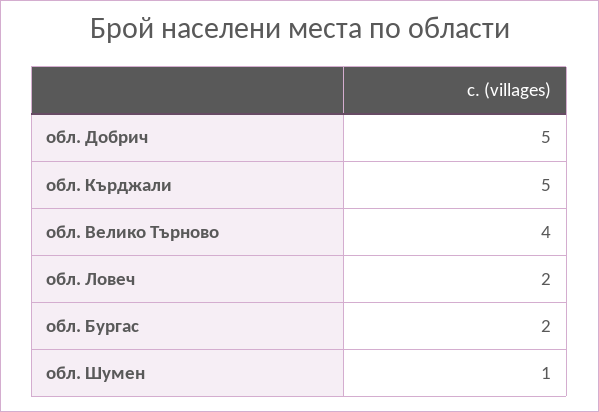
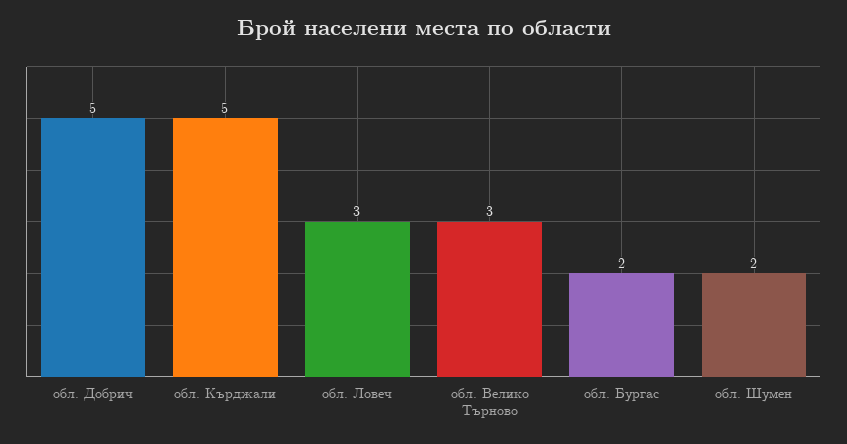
  {
    "обл. Добрич": 5,
    "обл. Кърджали": 5,
-   "обл. Велико Търново": 4,
+   "обл. Велико Търново": 3,
-   "обл. Ловеч": 2,
+   "обл. Ловеч": 3,
    "обл. Бургас": 2,
-   "обл. Шумен": 1
+   "обл. Шумен": 2
  }

